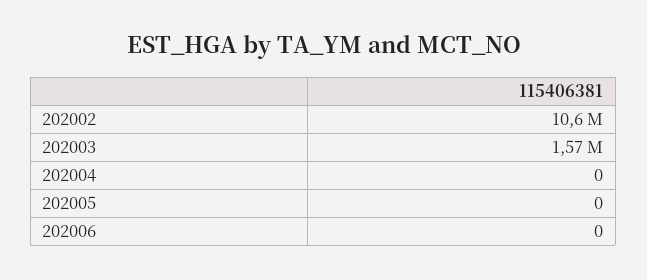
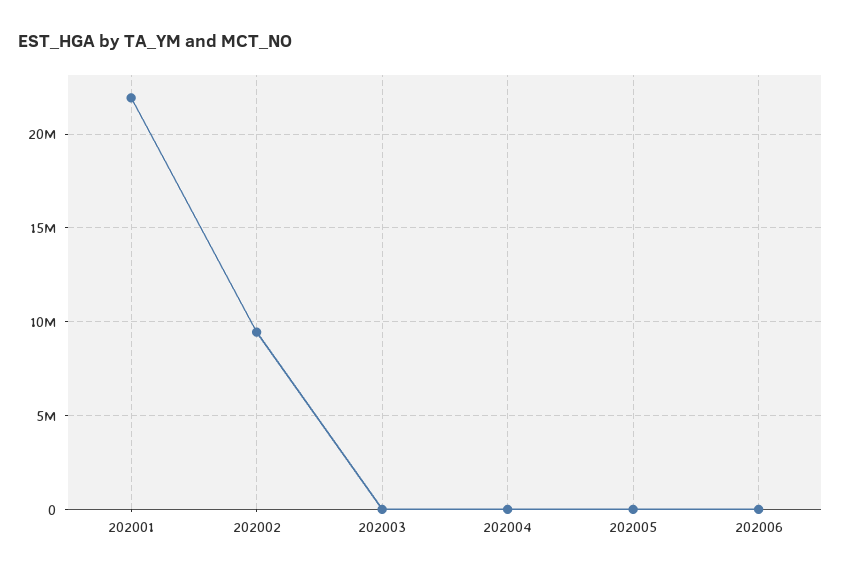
  {
-   "202002": 10600000,
+   "202002": 9500000,
-   "202003": 1570000,
+   "202003": 0,
    "202004": 0,
    "202005": 0,
-   "202006": 0
+   "202006": 0,
+   "202001": 22000000
  }

